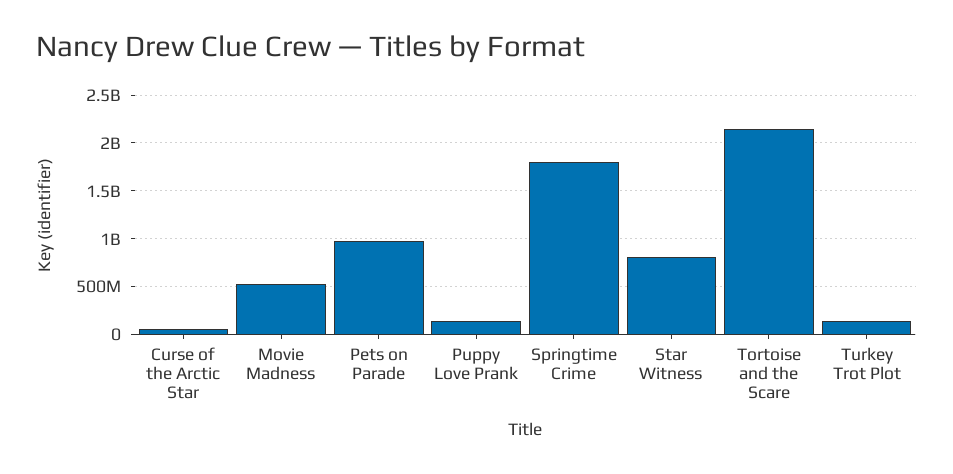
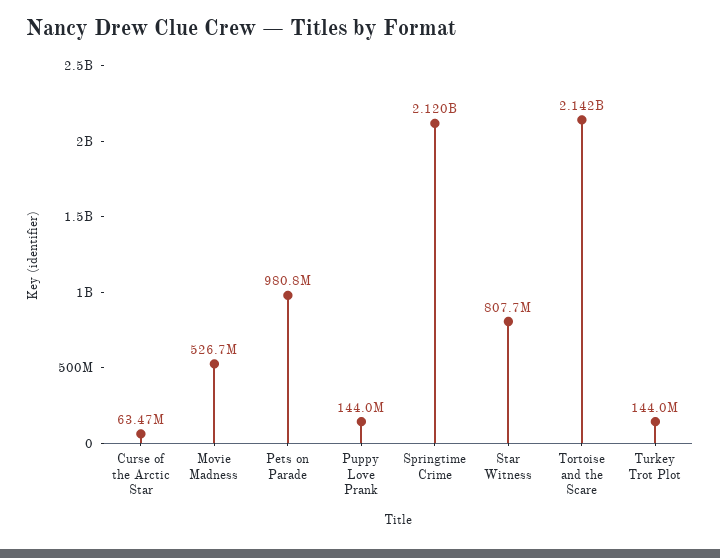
  {
    "Curse of the Arctic Star": 63470000,
    "Movie Madness": 526700000,
    "Pets on Parade": 980800000,
    "Puppy Love Prank": 144000000,
-   "Springtime Crime": 1800000000,
+   "Springtime Crime": 2120000000,
    "Star Witness": 807700000,
    "Tortoise and the Scare": 2142000000,
    "Turkey Trot Plot": 144000000
  }

